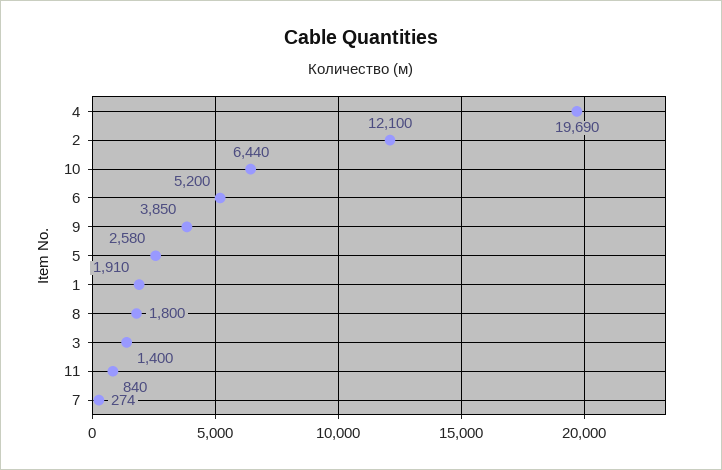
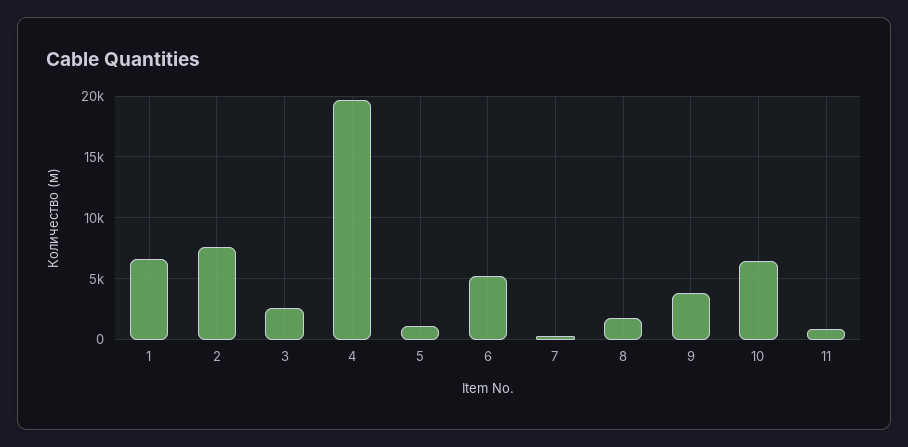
  {
    "4": 19690,
-   "2": 12100,
+   "2": 7500,
    "10": 6440,
    "6": 5200,
    "9": 3850,
-   "5": 2580,
+   "5": 1000,
-   "1": 1910,
+   "1": 6500,
    "8": 1800,
-   "3": 1400,
+   "3": 2500,
    "11": 840,
    "7": 274
  }

